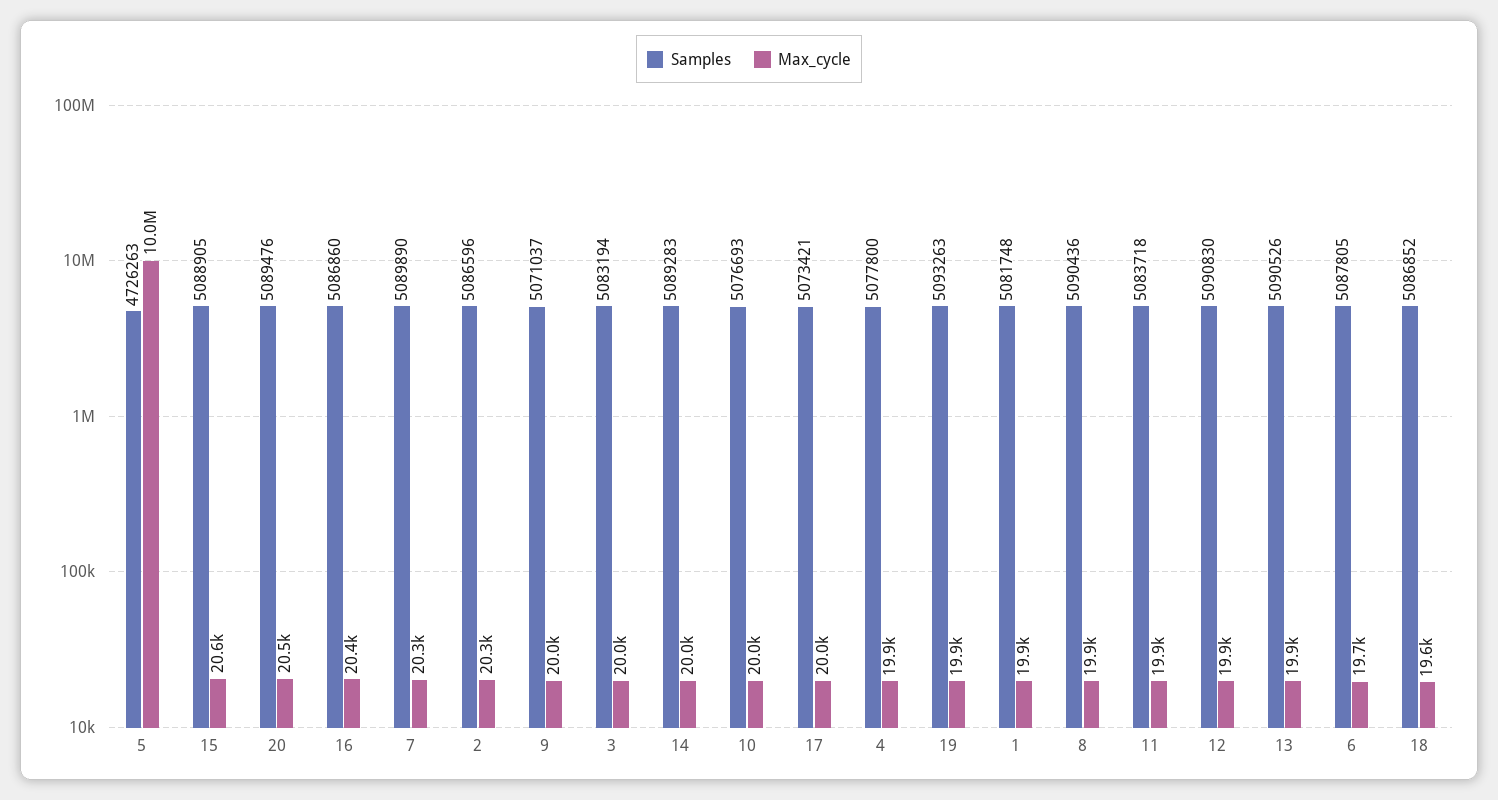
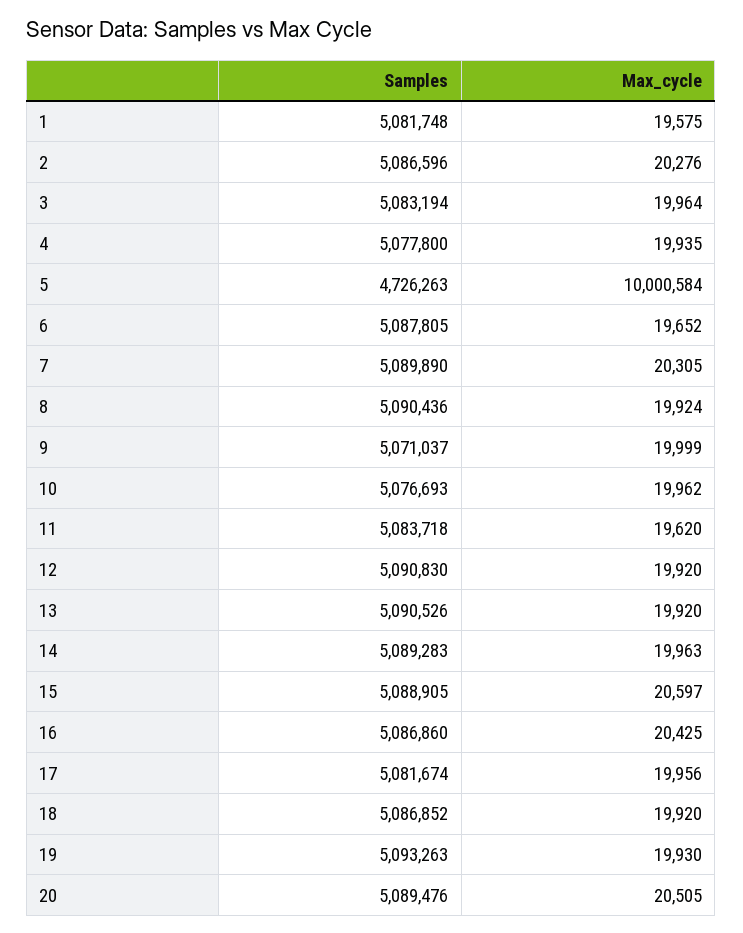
  {
    "Samples": {
      "5": 4726263,
      "15": 5088905,
      "20": 5089476,
      "16": 5086860,
      "7": 5089890,
      "2": 5086596,
      "9": 5071037,
      "3": 5083194,
      "14": 5089283,
      "10": 5076693,
-     "17": 5073421,
+     "17": 5081674,
      "4": 5077800,
      "19": 5093263,
      "1": 5081748,
      "8": 5090436,
      "11": 5083718,
      "12": 5090830,
      "13": 5090526,
      "6": 5087805,
      "18": 5086852
    },
    "Max_cycle": {
      "5": 10000584,
      "15": 20597,
      "20": 20505,
      "16": 20425,
      "7": 20305,
      "2": 20276,
      "9": 19999,
      "3": 19964,
      "14": 19963,
      "10": 19962,
      "17": 19956,
      "4": 19935,
      "19": 19930,
-     "1": 19900,
+     "1": 19575,
      "8": 19924,
-     "11": 19900,
+     "11": 19620,
      "12": 19920,
      "13": 19920,
      "6": 19652,
-     "18": 19600
+     "18": 19920
    }
  }

